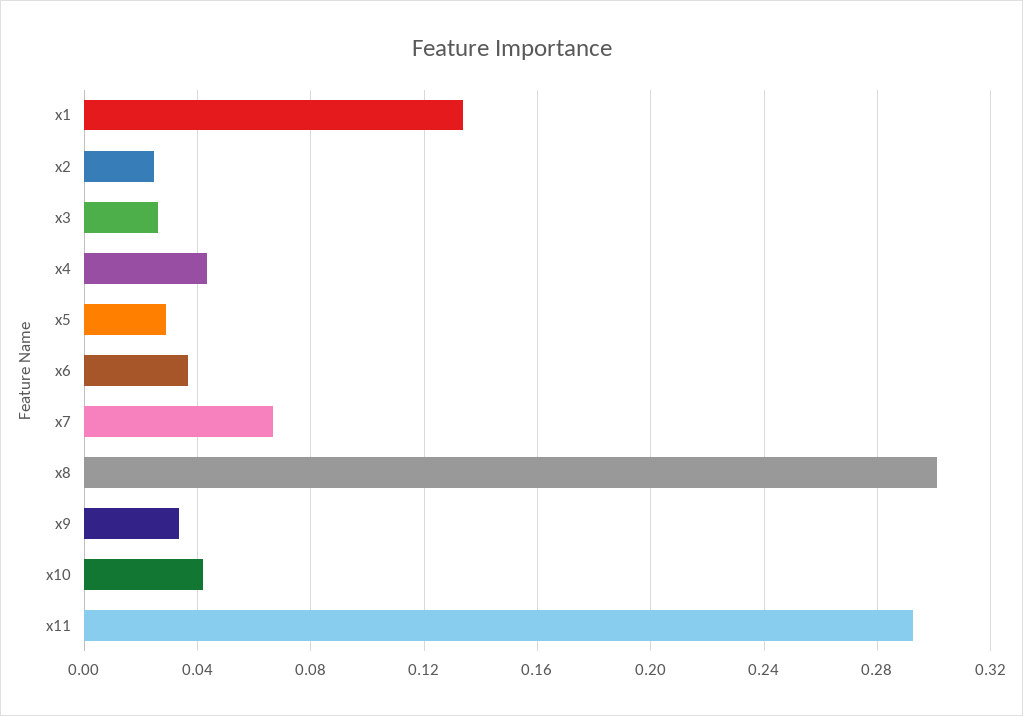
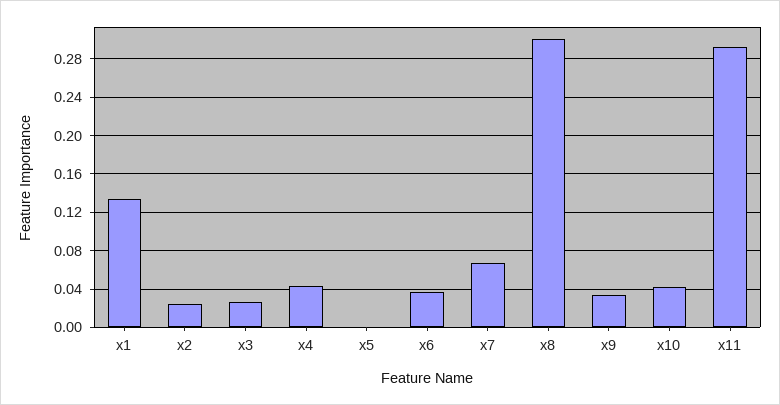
  {
    "x1": 0.135,
    "x2": 0.025,
    "x3": 0.025,
    "x4": 0.045,
-   "x5": 0.03,
+   "x5": 0,
    "x6": 0.035,
    "x7": 0.065,
    "x8": 0.3,
    "x9": 0.035,
    "x10": 0.04,
    "x11": 0.29
  }

